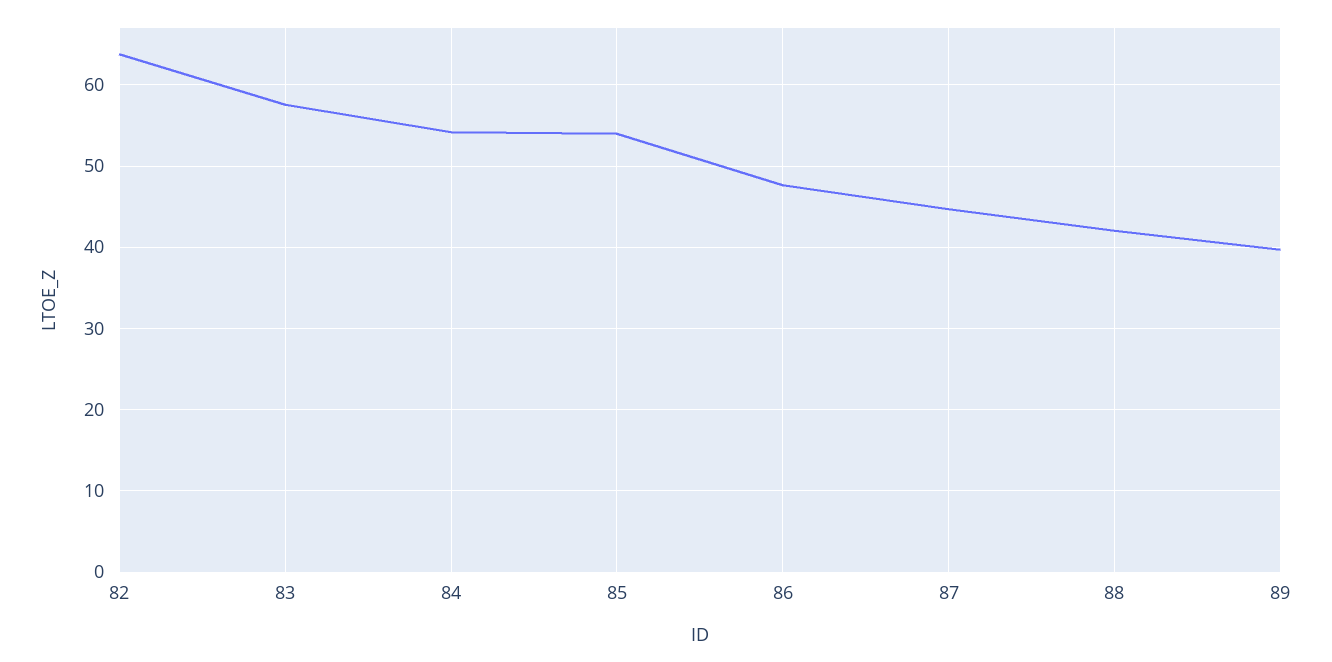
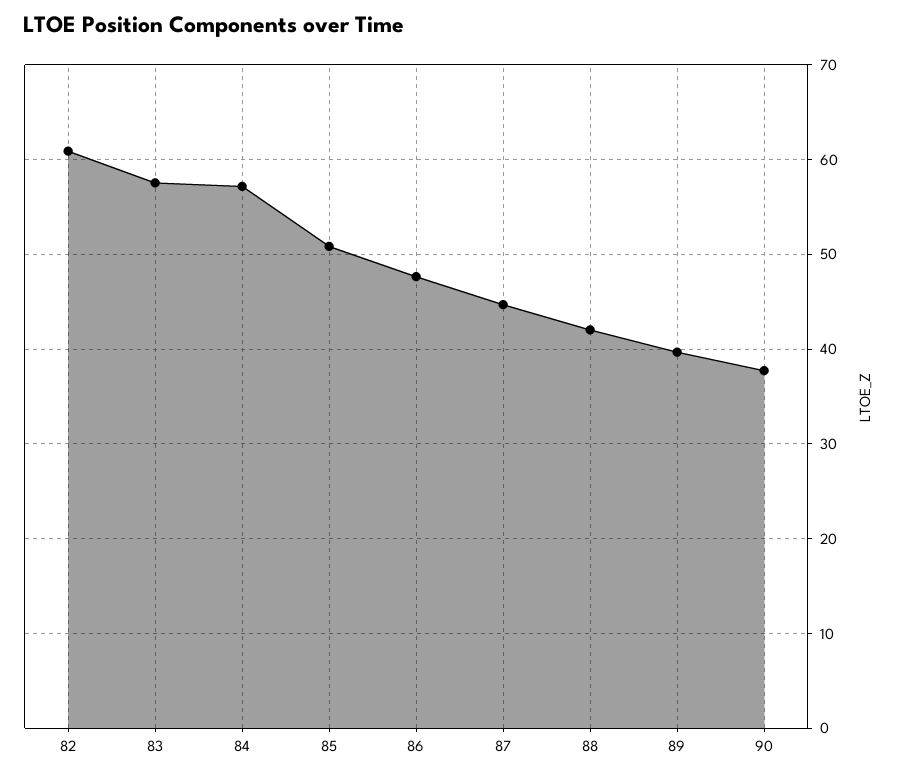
  {
-   "82": 64,
+   "82": 61,
    "83": 58,
-   "84": 54,
+   "84": 57,
-   "85": 54,
+   "85": 51,
    "86": 48,
    "87": 45,
    "88": 42,
-   "89": 40
+   "89": 40,
+   "90": 38
  }

